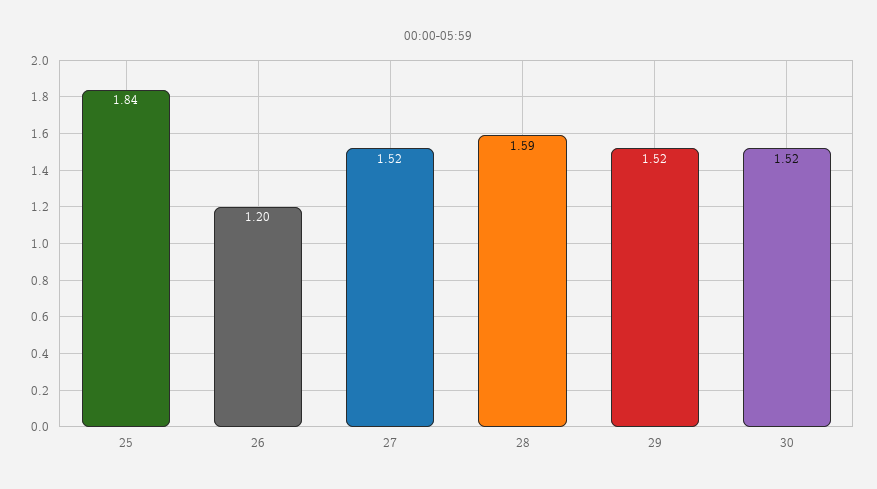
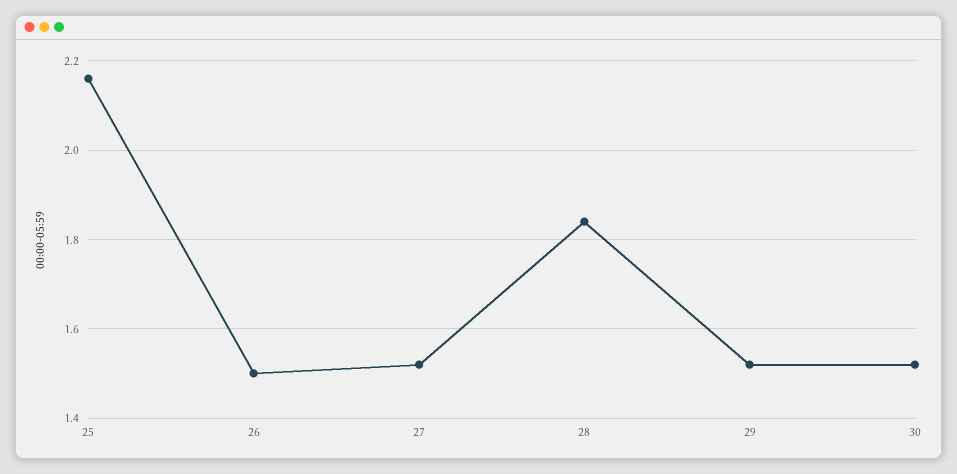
  {
-   "25": 1.84,
+   "25": 2.15,
-   "26": 1.2,
+   "26": 1.5,
    "27": 1.52,
-   "28": 1.59,
+   "28": 1.85,
    "29": 1.52,
    "30": 1.52
  }

